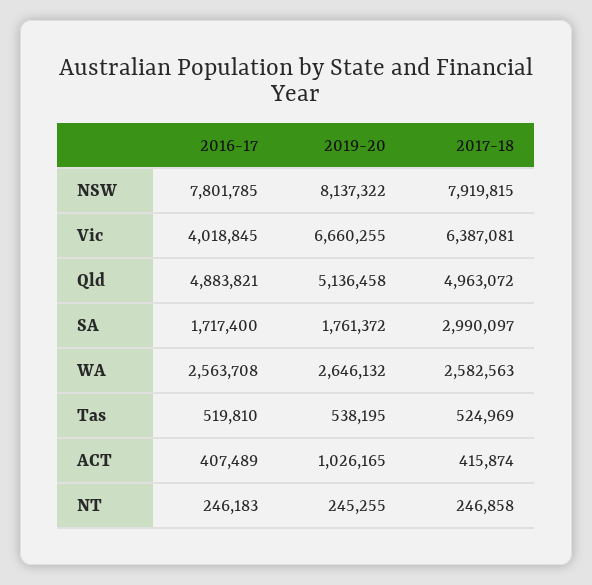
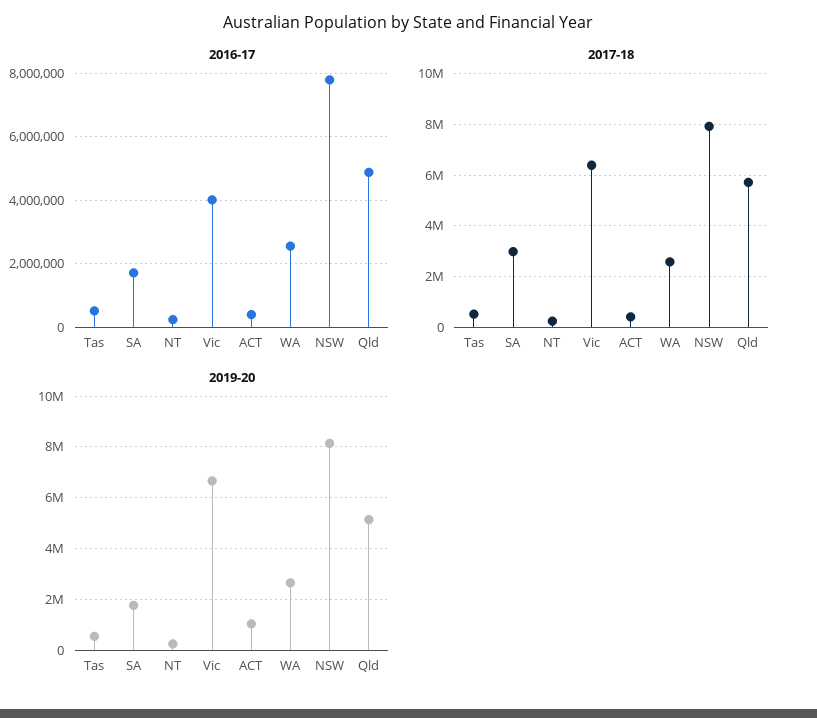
  {
    "2016-17": {
      "NSW": 7801785,
      "Vic": 4018845,
      "Qld": 4883821,
      "SA": 1717400,
      "WA": 2563708,
      "Tas": 519810,
      "ACT": 407489,
      "NT": 246183
    },
    "2019-20": {
      "NSW": 8137322,
      "Vic": 6660255,
      "Qld": 5136458,
      "SA": 1761372,
      "WA": 2646132,
      "Tas": 538195,
      "ACT": 1026165,
      "NT": 245255
    },
    "2017-18": {
      "NSW": 7919815,
      "Vic": 6387081,
-     "Qld": 4963072,
+     "Qld": 5750000,
      "SA": 2990097,
      "WA": 2582563,
      "Tas": 524969,
      "ACT": 415874,
      "NT": 246858
    }
  }

